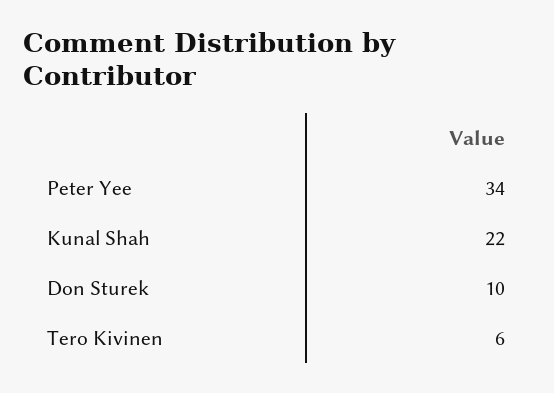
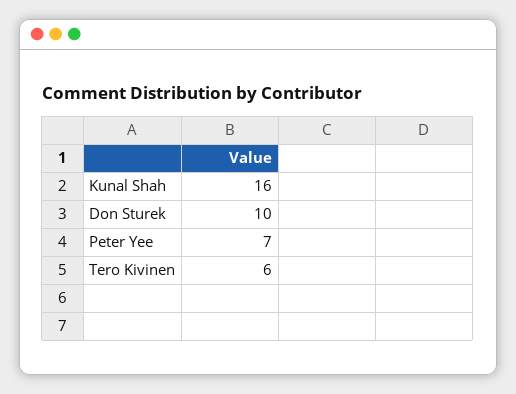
  {
-   "Peter Yee": 34,
+   "Peter Yee": 7,
-   "Kunal Shah": 22,
+   "Kunal Shah": 16,
    "Don Sturek": 10,
    "Tero Kivinen": 6
  }

